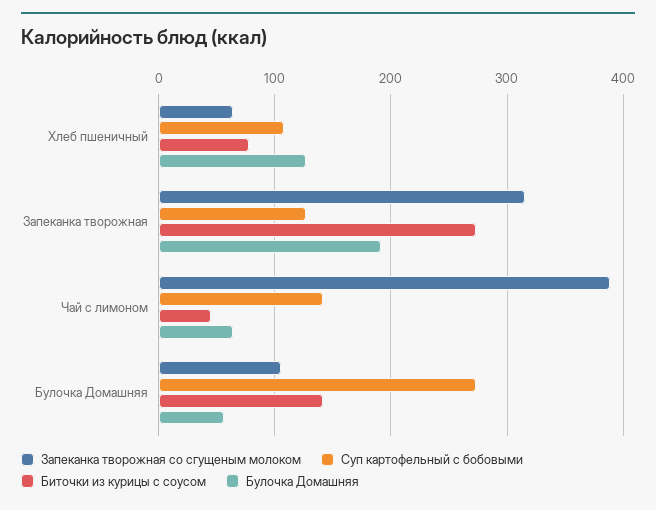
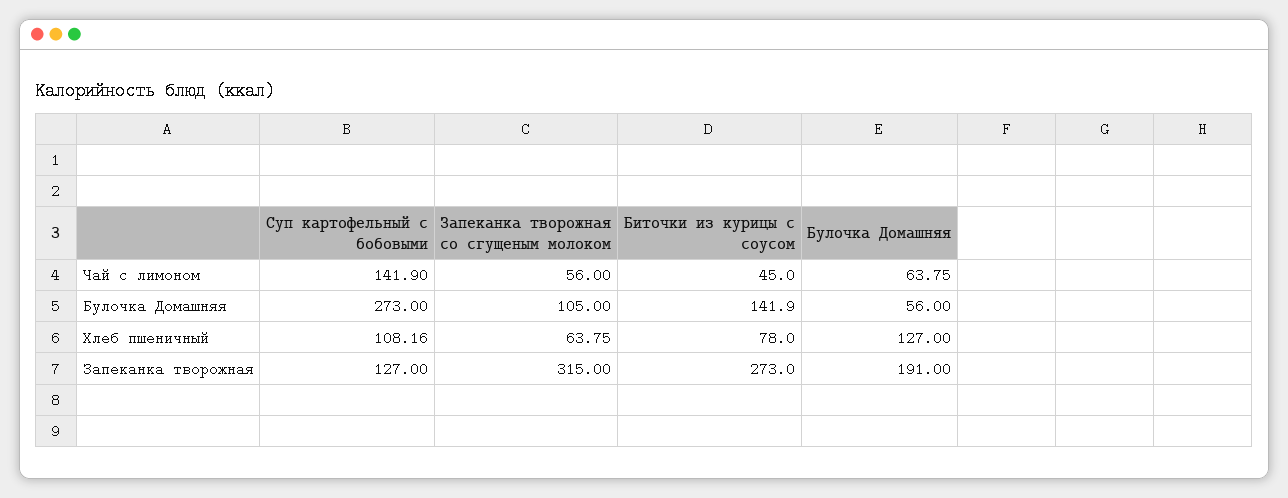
  {
    "Запеканка творожная со сгущеным молоком": {
      "Хлеб пшеничный": 63.75,
      "Запеканка творожная": 315,
-     "Чай с лимоном": 390,
+     "Чай с лимоном": 56,
      "Булочка Домашняя": 105
    },
    "Суп картофельный с бобовыми": {
      "Хлеб пшеничный": 108.16,
      "Запеканка творожная": 127,
      "Чай с лимоном": 141.9,
      "Булочка Домашняя": 273
    },
    "Биточки из курицы с соусом": {
      "Хлеб пшеничный": 78,
      "Запеканка творожная": 273,
      "Чай с лимоном": 45,
      "Булочка Домашняя": 141.9
    },
    "Булочка Домашняя": {
      "Хлеб пшеничный": 127,
      "Запеканка творожная": 191,
      "Чай с лимоном": 63.75,
      "Булочка Домашняя": 56
    }
  }

